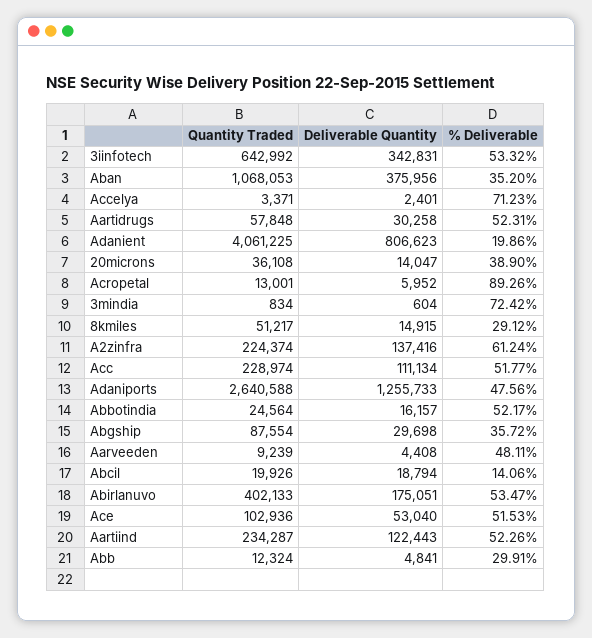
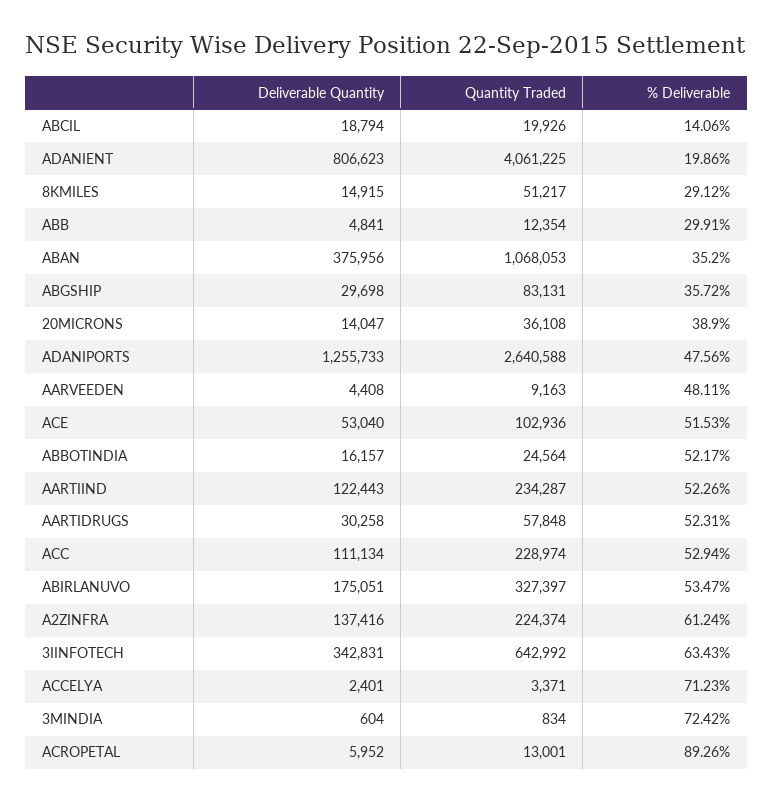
  {
    "Quantity Traded": {
      "3iinfotech": 642992,
      "Aban": 1068053,
      "Accelya": 3371,
      "Aartidrugs": 57848,
      "Adanient": 4061225,
      "20microns": 36108,
      "Acropetal": 13001,
      "3mindia": 834,
      "8kmiles": 51217,
      "A2zinfra": 224374,
      "Acc": 228974,
      "Adaniports": 2640588,
      "Abbotindia": 24564,
-     "Abgship": 87554,
+     "Abgship": 83131,
-     "Aarveeden": 9239,
+     "Aarveeden": 9163,
      "Abcil": 19926,
-     "Abirlanuvo": 402133,
+     "Abirlanuvo": 327397,
      "Ace": 102936,
      "Aartiind": 234287,
-     "Abb": 12324
+     "Abb": 12354
    },
    "Deliverable Quantity": {
      "3iinfotech": 342831,
      "Aban": 375956,
      "Accelya": 2401,
      "Aartidrugs": 30258,
      "Adanient": 806623,
      "20microns": 14047,
      "Acropetal": 5952,
      "3mindia": 604,
      "8kmiles": 14915,
      "A2zinfra": 137416,
      "Acc": 111134,
      "Adaniports": 1255733,
      "Abbotindia": 16157,
      "Abgship": 29698,
      "Aarveeden": 4408,
      "Abcil": 18794,
      "Abirlanuvo": 175051,
      "Ace": 53040,
      "Aartiind": 122443,
      "Abb": 4841
    },
    "% Deliverable": {
-     "3iinfotech": 53.32,
+     "3iinfotech": 63.43,
      "Aban": 35.2,
      "Accelya": 71.23,
      "Aartidrugs": 52.31,
      "Adanient": 19.86,
      "20microns": 38.9,
      "Acropetal": 89.26,
      "3mindia": 72.42,
      "8kmiles": 29.12,
      "A2zinfra": 61.24,
-     "Acc": 51.77,
+     "Acc": 52.94,
      "Adaniports": 47.56,
      "Abbotindia": 52.17,
      "Abgship": 35.72,
      "Aarveeden": 48.11,
      "Abcil": 14.06,
      "Abirlanuvo": 53.47,
      "Ace": 51.53,
      "Aartiind": 52.26,
      "Abb": 29.91
    }
  }

